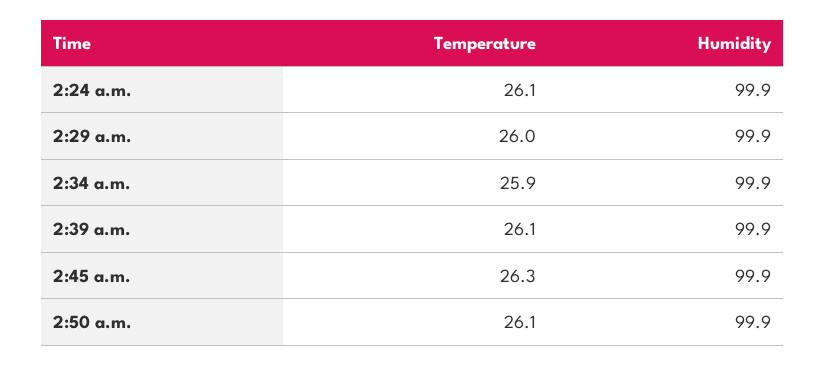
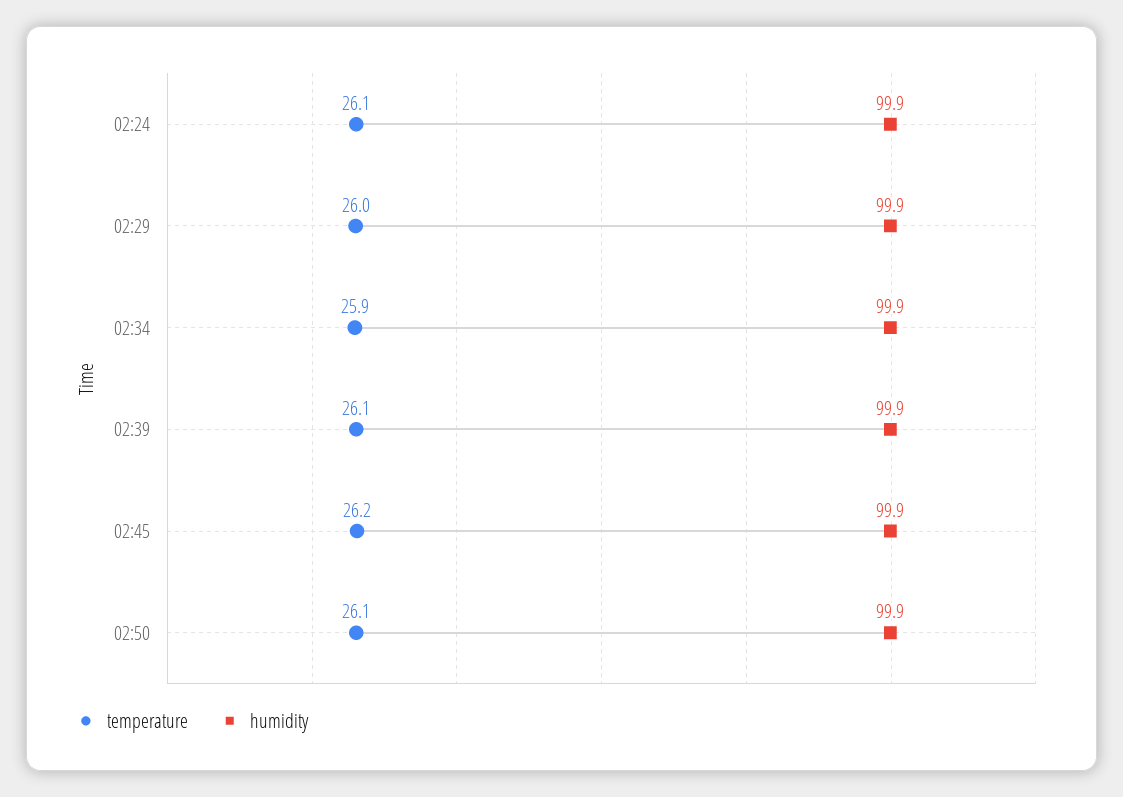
  {
    "Temperature": {
      "2:24 a.m.": 26.1,
      "2:29 a.m.": 26,
      "2:34 a.m.": 25.9,
      "2:39 a.m.": 26.1,
-     "2:45 a.m.": 26.3,
+     "2:45 a.m.": 26.2,
      "2:50 a.m.": 26.1
    },
    "Humidity": {
      "2:24 a.m.": 99.9,
      "2:29 a.m.": 99.9,
      "2:34 a.m.": 99.9,
      "2:39 a.m.": 99.9,
      "2:45 a.m.": 99.9,
      "2:50 a.m.": 99.9
    }
  }

